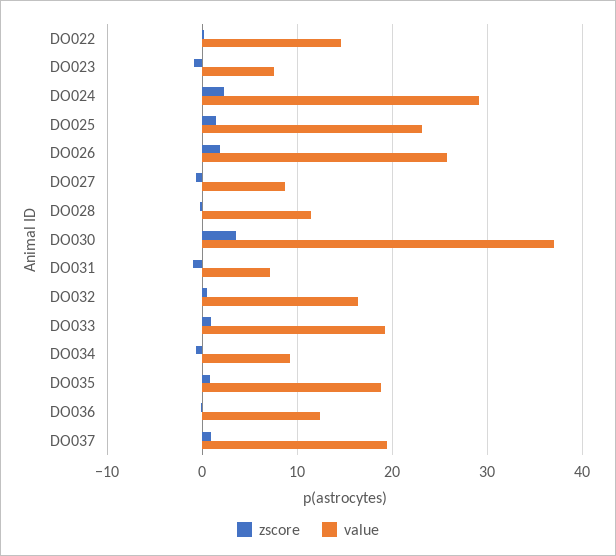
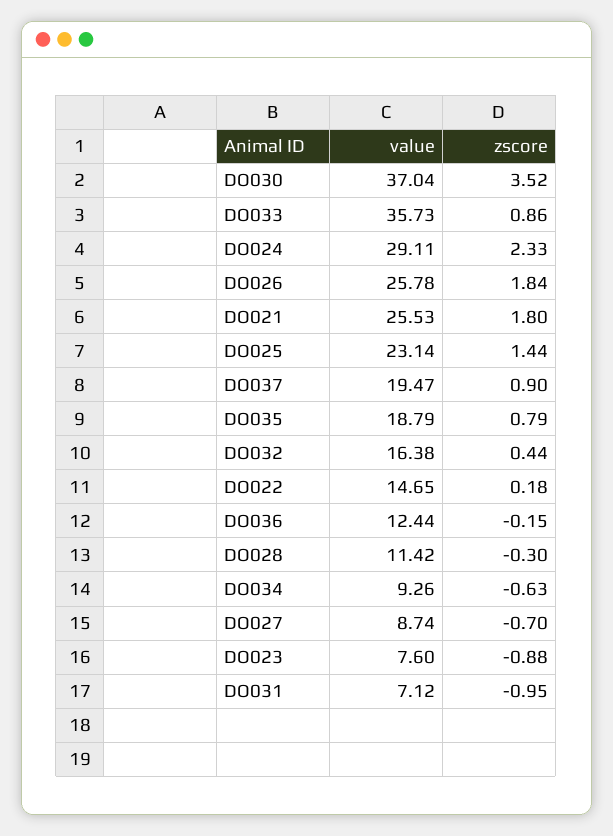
  {
    "zscore": {
      "DO022": 0.18,
      "DO023": -0.88,
      "DO024": 2.33,
      "DO025": 1.44,
      "DO026": 1.84,
      "DO027": -0.7,
      "DO028": -0.3,
      "DO030": 3.52,
      "DO031": -0.95,
      "DO032": 0.44,
      "DO033": 0.86,
      "DO034": -0.63,
      "DO035": 0.79,
      "DO036": -0.15,
-     "DO037": 0.9
+     "DO037": 0.9,
+     "DO021": 1.8
    },
    "value": {
      "DO022": 14.65,
      "DO023": 7.6,
      "DO024": 29.11,
      "DO025": 23.14,
      "DO026": 25.78,
      "DO027": 8.74,
      "DO028": 11.42,
      "DO030": 37.04,
      "DO031": 7.12,
      "DO032": 16.38,
-     "DO033": 19,
+     "DO033": 35.73,
      "DO034": 9.26,
      "DO035": 18.79,
      "DO036": 12.44,
-     "DO037": 19.47
+     "DO037": 19.47,
+     "DO021": 25.53
    }
  }

